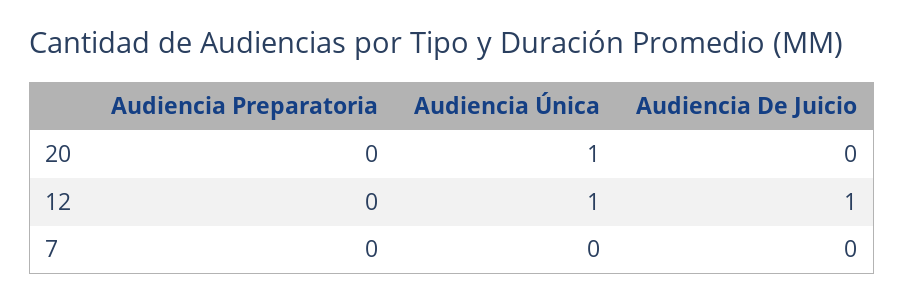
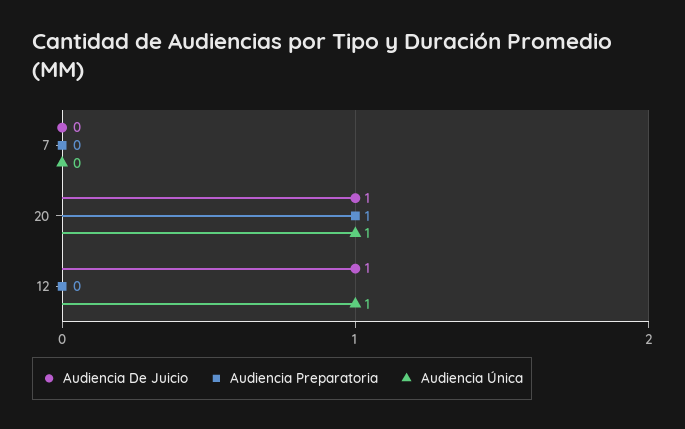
  {
    "Audiencia Preparatoria": {
-     "20": 0,
+     "20": 1,
      "12": 0,
      "7": 0
    },
    "Audiencia Única": {
      "20": 1,
      "12": 1,
      "7": 0
    },
    "Audiencia De Juicio": {
-     "20": 0,
+     "20": 1,
      "12": 1,
      "7": 0
    }
  }

